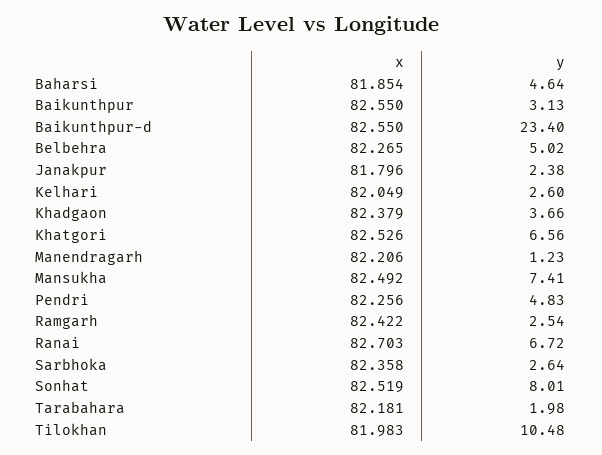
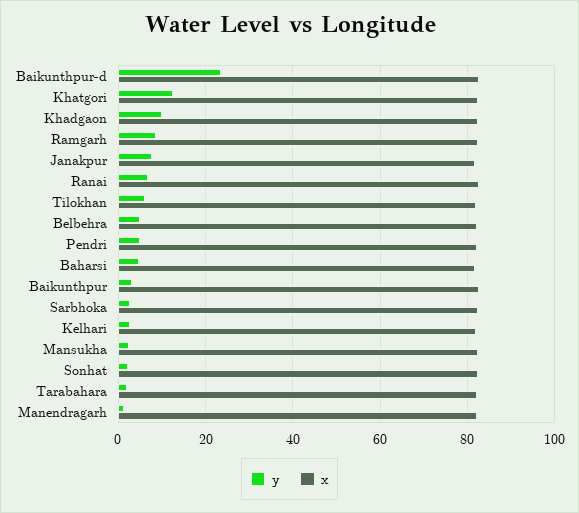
  {
    "x": {
      "Baharsi": 81.854,
      "Baikunthpur": 82.55,
      "Baikunthpur-d": 82.55,
      "Belbehra": 82.265,
      "Janakpur": 81.796,
      "Kelhari": 82.049,
      "Khadgaon": 82.379,
      "Khatgori": 82.526,
      "Manendragarh": 82.206,
      "Mansukha": 82.492,
      "Pendri": 82.256,
      "Ramgarh": 82.422,
      "Ranai": 82.703,
      "Sarbhoka": 82.358,
      "Sonhat": 82.519,
      "Tarabahara": 82.181,
      "Tilokhan": 81.983
    },
    "y": {
      "Baharsi": 4.64,
      "Baikunthpur": 3.13,
      "Baikunthpur-d": 23.4,
      "Belbehra": 5.02,
-     "Janakpur": 2.38,
+     "Janakpur": 8,
      "Kelhari": 2.6,
-     "Khadgaon": 3.66,
+     "Khadgaon": 10,
-     "Khatgori": 6.56,
+     "Khatgori": 12,
      "Manendragarh": 1.23,
-     "Mansukha": 7.41,
+     "Mansukha": 2,
      "Pendri": 4.83,
-     "Ramgarh": 2.54,
+     "Ramgarh": 8,
      "Ranai": 6.72,
      "Sarbhoka": 2.64,
-     "Sonhat": 8.01,
+     "Sonhat": 2,
      "Tarabahara": 1.98,
-     "Tilokhan": 10.48
+     "Tilokhan": 6
    }
  }

